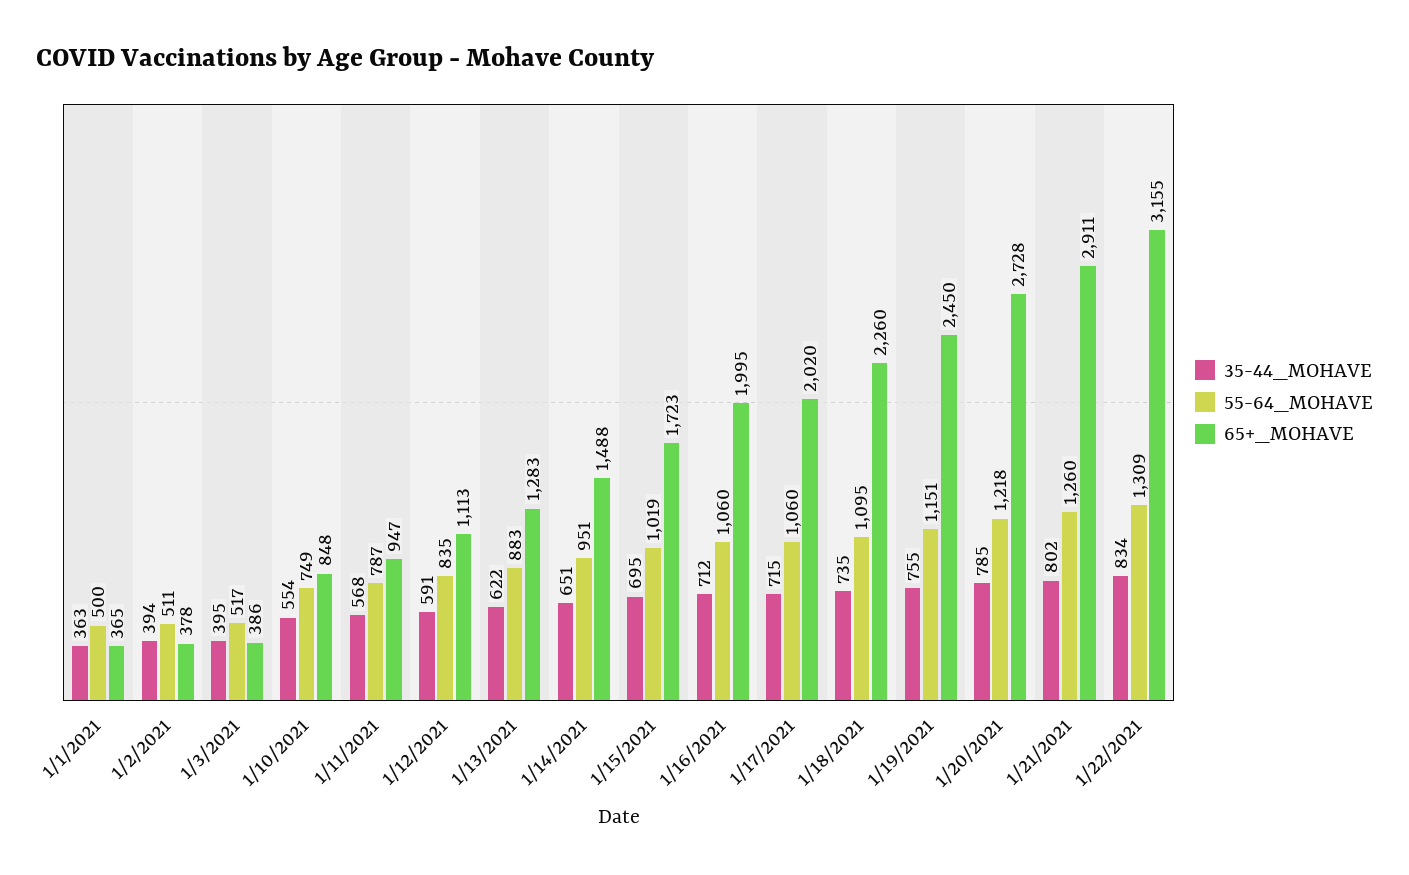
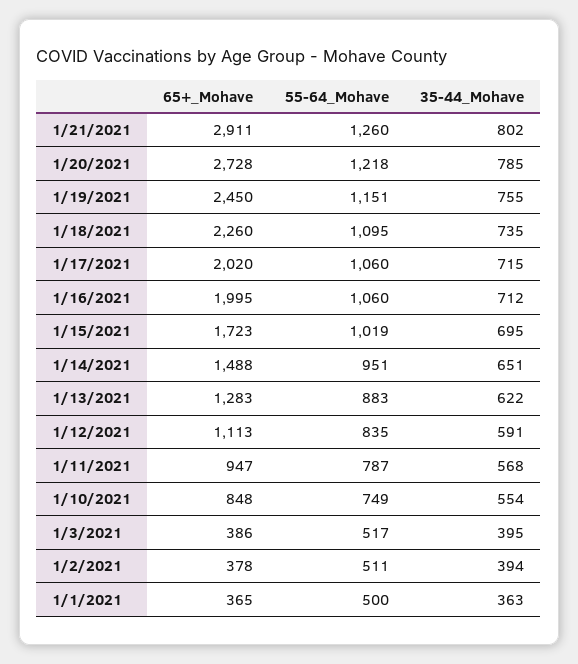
  {
    "35-44_MOHAVE": {
      "1/1/2021": 363,
      "1/2/2021": 394,
      "1/3/2021": 395,
      "1/10/2021": 554,
      "1/11/2021": 568,
      "1/12/2021": 591,
      "1/13/2021": 622,
      "1/14/2021": 651,
      "1/15/2021": 695,
      "1/16/2021": 712,
      "1/17/2021": 715,
      "1/18/2021": 735,
      "1/19/2021": 755,
      "1/20/2021": 785,
-     "1/21/2021": 802,
+     "1/21/2021": 802
-     "1/22/2021": 834
    },
    "55-64_MOHAVE": {
      "1/1/2021": 500,
      "1/2/2021": 511,
      "1/3/2021": 517,
      "1/10/2021": 749,
      "1/11/2021": 787,
      "1/12/2021": 835,
      "1/13/2021": 883,
      "1/14/2021": 951,
      "1/15/2021": 1019,
      "1/16/2021": 1060,
      "1/17/2021": 1060,
      "1/18/2021": 1095,
      "1/19/2021": 1151,
      "1/20/2021": 1218,
-     "1/21/2021": 1260,
+     "1/21/2021": 1260
-     "1/22/2021": 1309
    },
    "65+_MOHAVE": {
      "1/1/2021": 365,
      "1/2/2021": 378,
      "1/3/2021": 386,
      "1/10/2021": 848,
      "1/11/2021": 947,
      "1/12/2021": 1113,
      "1/13/2021": 1283,
      "1/14/2021": 1488,
      "1/15/2021": 1723,
      "1/16/2021": 1995,
      "1/17/2021": 2020,
      "1/18/2021": 2260,
      "1/19/2021": 2450,
      "1/20/2021": 2728,
-     "1/21/2021": 2911,
+     "1/21/2021": 2911
-     "1/22/2021": 3155
    }
  }

